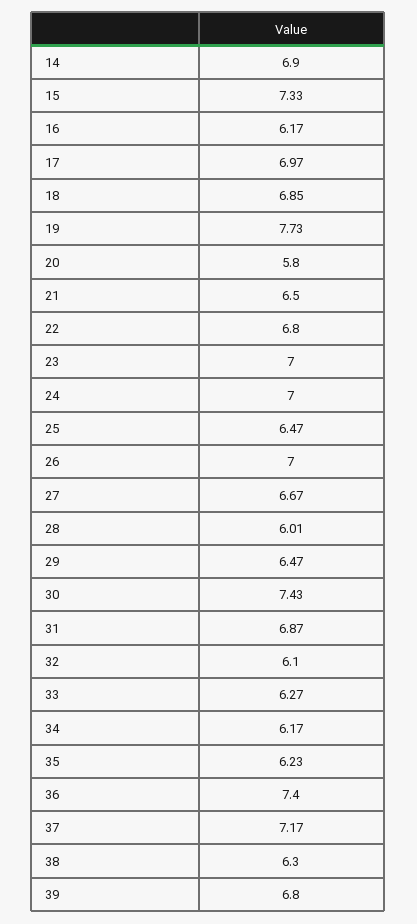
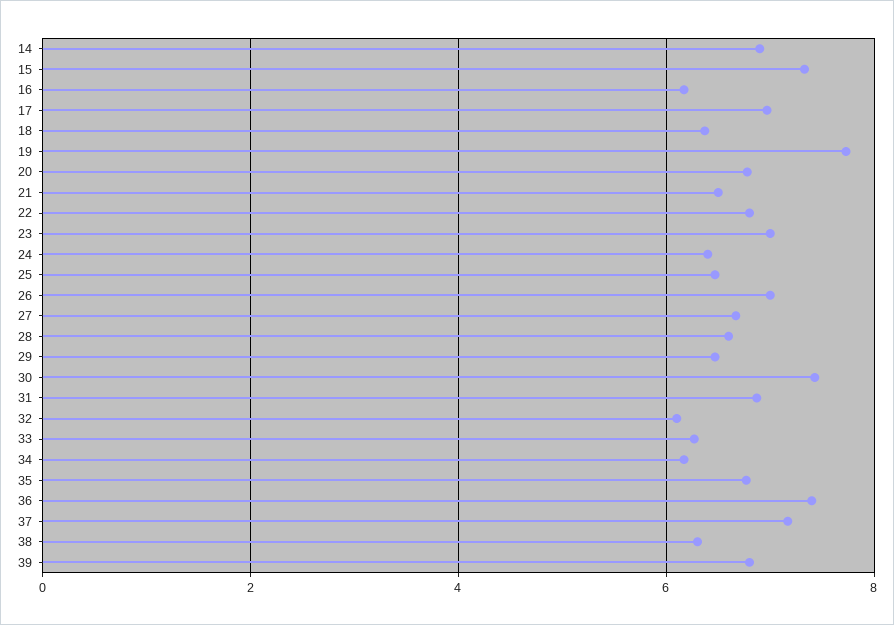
  {
    "14": 6.9,
    "15": 7.33,
    "16": 6.17,
    "17": 6.97,
-   "18": 6.85,
+   "18": 6.4,
    "19": 7.73,
-   "20": 5.8,
+   "20": 6.8,
    "21": 6.5,
    "22": 6.8,
    "23": 7,
-   "24": 7,
+   "24": 6.4,
    "25": 6.47,
    "26": 7,
    "27": 6.67,
-   "28": 6.01,
+   "28": 6.6,
    "29": 6.47,
    "30": 7.43,
    "31": 6.87,
    "32": 6.1,
    "33": 6.27,
    "34": 6.17,
-   "35": 6.23,
+   "35": 6.8,
    "36": 7.4,
    "37": 7.17,
    "38": 6.3,
    "39": 6.8
  }

